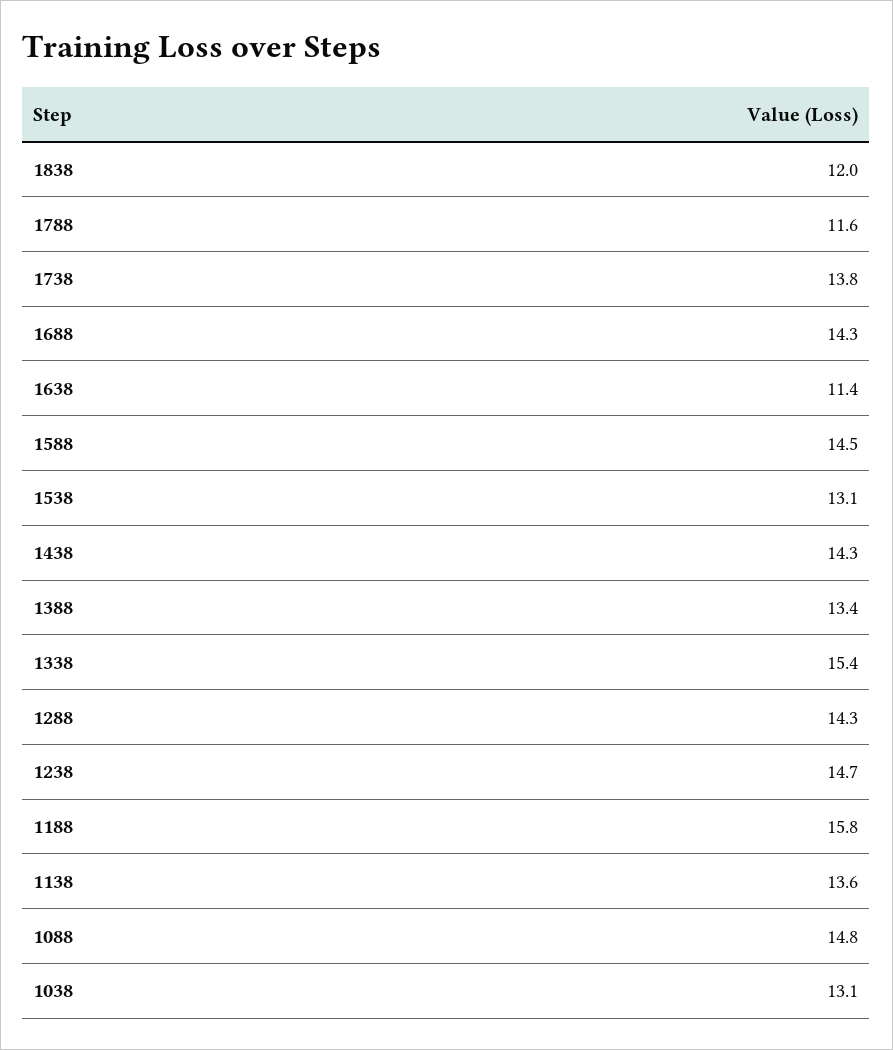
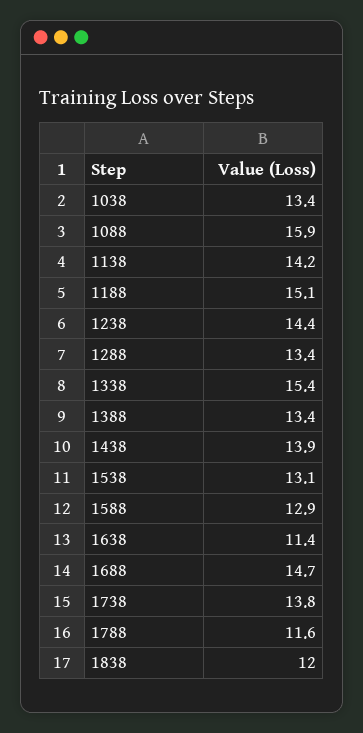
  {
    "1838": 12,
    "1788": 11.6,
    "1738": 13.8,
-   "1688": 14.3,
+   "1688": 14.7,
    "1638": 11.4,
-   "1588": 14.5,
+   "1588": 12.9,
    "1538": 13.1,
-   "1438": 14.3,
+   "1438": 13.9,
    "1388": 13.4,
    "1338": 15.4,
-   "1288": 14.3,
+   "1288": 13.4,
-   "1238": 14.7,
+   "1238": 14.4,
-   "1188": 15.8,
+   "1188": 15.1,
-   "1138": 13.6,
+   "1138": 14.2,
-   "1088": 14.8,
+   "1088": 15.9,
-   "1038": 13.1
+   "1038": 13.4
  }

